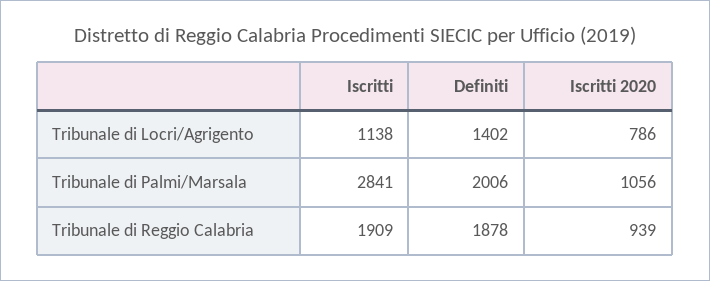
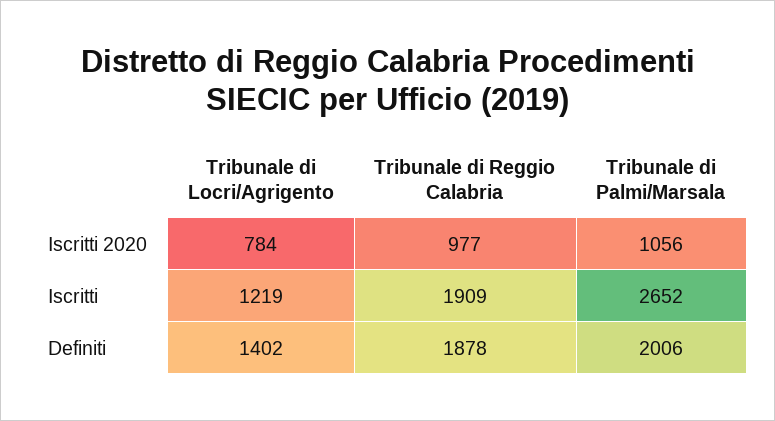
  {
    "Iscritti": {
-     "Tribunale di Locri/Agrigento": 1138,
+     "Tribunale di Locri/Agrigento": 1219,
-     "Tribunale di Palmi/Marsala": 2841,
+     "Tribunale di Palmi/Marsala": 2652,
      "Tribunale di Reggio Calabria": 1909
    },
    "Definiti": {
      "Tribunale di Locri/Agrigento": 1402,
      "Tribunale di Palmi/Marsala": 2006,
      "Tribunale di Reggio Calabria": 1878
    },
    "Iscritti 2020": {
-     "Tribunale di Locri/Agrigento": 786,
+     "Tribunale di Locri/Agrigento": 784,
      "Tribunale di Palmi/Marsala": 1056,
-     "Tribunale di Reggio Calabria": 939
+     "Tribunale di Reggio Calabria": 977
    }
  }

